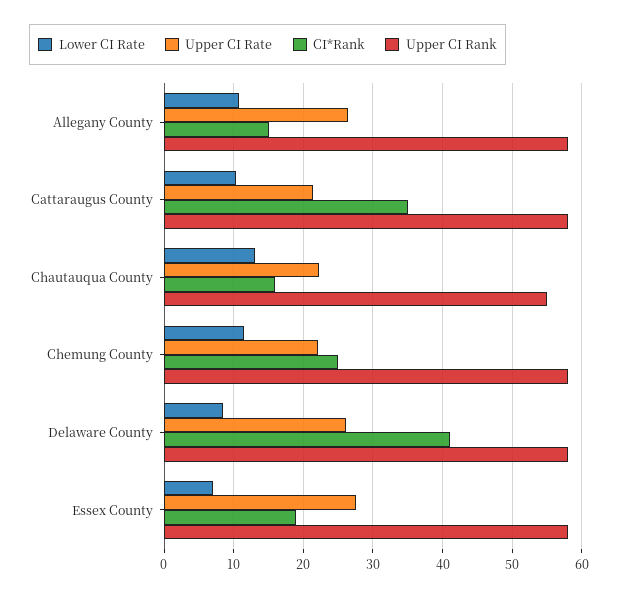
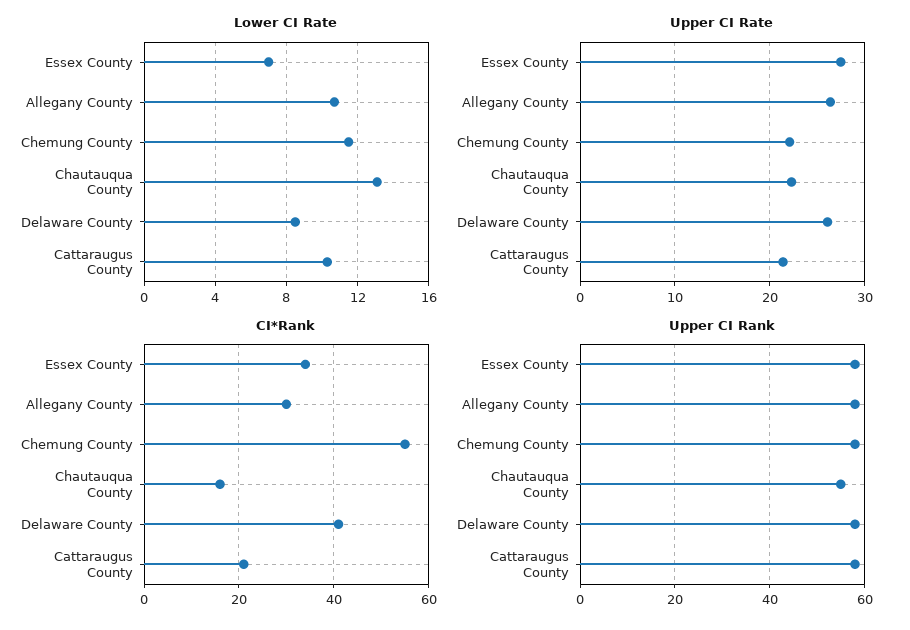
  {
    "Lower CI Rate": {
      "Allegany County": 10.5,
      "Cattaraugus County": 10.5,
      "Chautauqua County": 13,
      "Chemung County": 11.5,
      "Delaware County": 8.5,
      "Essex County": 7
    },
    "Upper CI Rate": {
      "Allegany County": 26,
      "Cattaraugus County": 21,
      "Chautauqua County": 22,
      "Chemung County": 22,
      "Delaware County": 26,
      "Essex County": 28
    },
    "CI*Rank": {
-     "Allegany County": 15,
+     "Allegany County": 30,
-     "Cattaraugus County": 35,
+     "Cattaraugus County": 20,
      "Chautauqua County": 16,
-     "Chemung County": 25,
+     "Chemung County": 55,
      "Delaware County": 41,
-     "Essex County": 19
+     "Essex County": 35
    },
    "Upper CI Rank": {
      "Allegany County": 58,
      "Cattaraugus County": 58,
      "Chautauqua County": 55,
      "Chemung County": 58,
      "Delaware County": 58,
      "Essex County": 58
    }
  }

